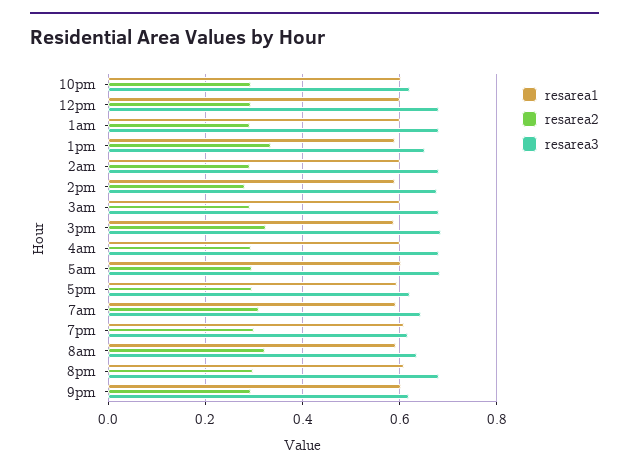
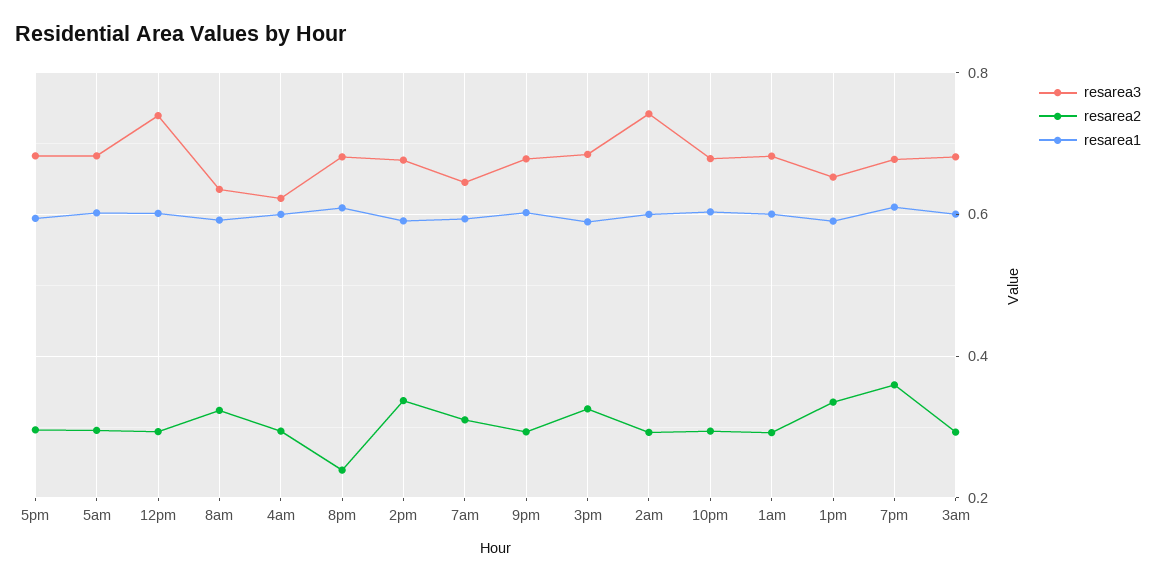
  {
    "resarea1": {
      "10pm": 0.6,
      "12pm": 0.6,
      "1am": 0.6,
      "1pm": 0.6,
      "2am": 0.6,
      "2pm": 0.6,
      "3am": 0.6,
      "3pm": 0.58,
      "4am": 0.6,
      "5am": 0.6,
      "5pm": 0.6,
      "7am": 0.6,
      "7pm": 0.62,
      "8am": 0.6,
      "8pm": 0.6,
      "9pm": 0.6
    },
    "resarea2": {
      "10pm": 0.3,
      "12pm": 0.3,
      "1am": 0.3,
      "1pm": 0.34,
      "2am": 0.3,
-     "2pm": 0.28,
+     "2pm": 0.34,
      "3am": 0.3,
      "3pm": 0.32,
      "4am": 0.3,
      "5am": 0.3,
      "5pm": 0.3,
      "7am": 0.32,
-     "7pm": 0.3,
+     "7pm": 0.36,
      "8am": 0.32,
-     "8pm": 0.3,
+     "8pm": 0.24,
      "9pm": 0.3
    },
    "resarea3": {
-     "10pm": 0.62,
+     "10pm": 0.68,
-     "12pm": 0.68,
+     "12pm": 0.74,
      "1am": 0.68,
      "1pm": 0.66,
-     "2am": 0.68,
+     "2am": 0.74,
      "2pm": 0.68,
      "3am": 0.68,
      "3pm": 0.68,
-     "4am": 0.68,
+     "4am": 0.62,
      "5am": 0.68,
-     "5pm": 0.62,
+     "5pm": 0.68,
      "7am": 0.64,
-     "7pm": 0.62,
+     "7pm": 0.68,
      "8am": 0.64,
      "8pm": 0.68,
-     "9pm": 0.62
+     "9pm": 0.68
    }
  }

